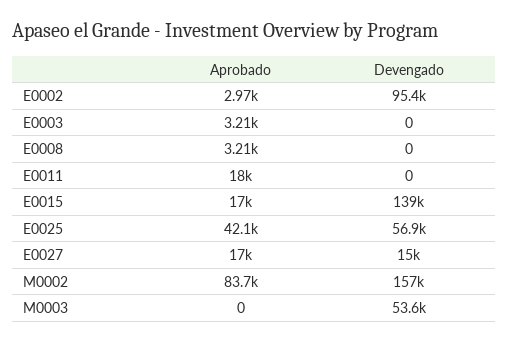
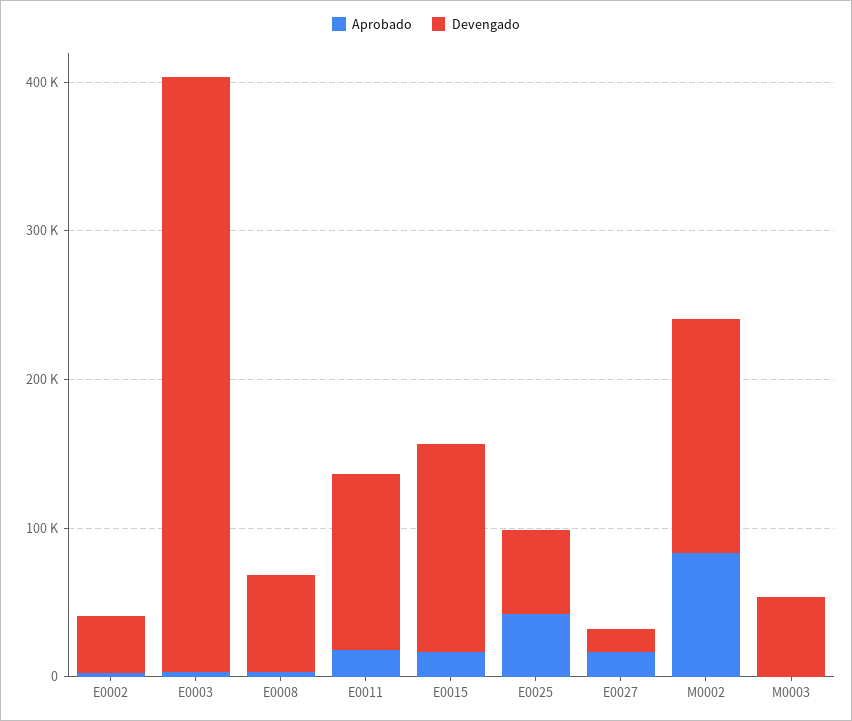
  {
    "Aprobado": {
      "E0002": 2970,
      "E0003": 3210,
      "E0008": 3210,
      "E0011": 18000,
      "E0015": 17000,
      "E0025": 42100,
      "E0027": 17000,
      "M0002": 83700,
      "M0003": 0
    },
    "Devengado": {
-     "E0002": 95400,
+     "E0002": 40000,
-     "E0003": 0,
+     "E0003": 400000,
-     "E0008": 0,
+     "E0008": 60000,
-     "E0011": 0,
+     "E0011": 120000,
      "E0015": 139000,
      "E0025": 56900,
      "E0027": 15000,
      "M0002": 157000,
      "M0003": 53600
    }
  }

